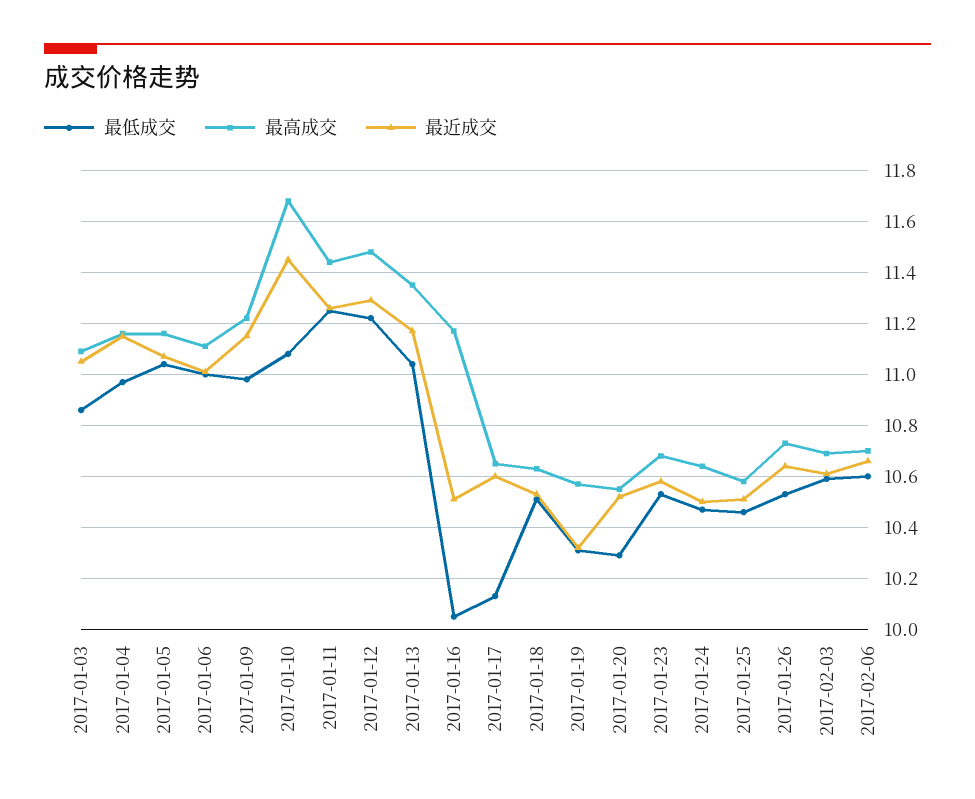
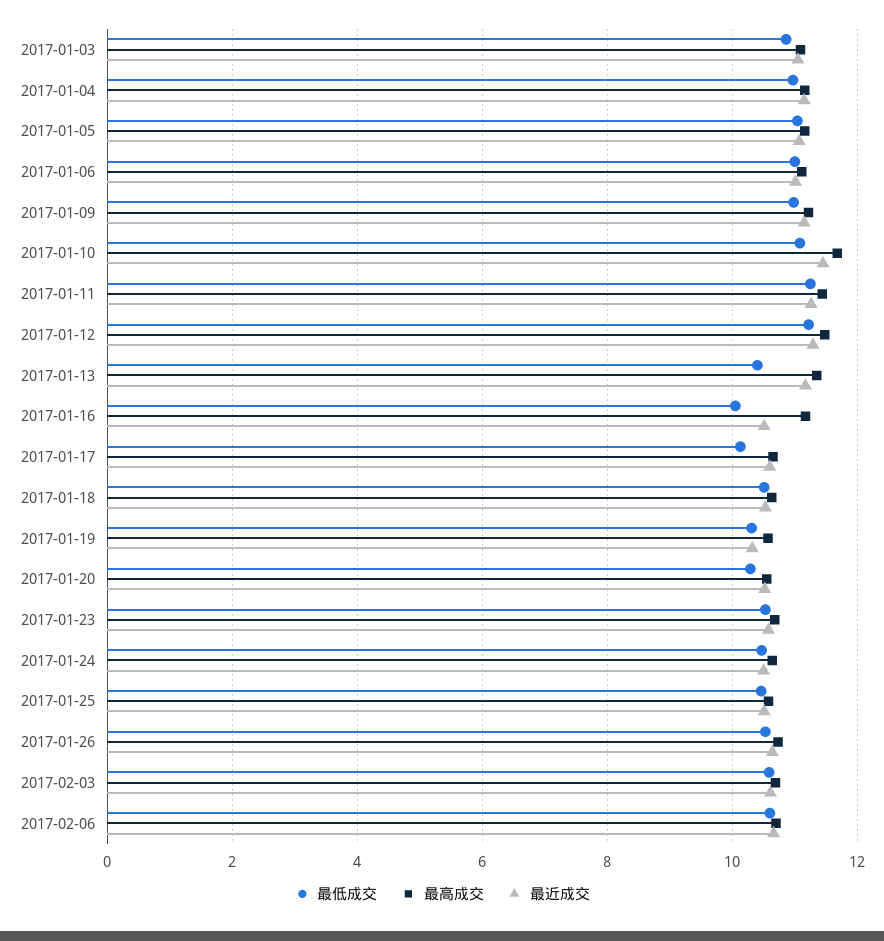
  {
    "最低成交": {
      "2017-01-03": 10.85,
      "2017-01-04": 10.95,
      "2017-01-05": 11.05,
      "2017-01-06": 11,
      "2017-01-09": 11,
      "2017-01-10": 11.1,
      "2017-01-11": 11.25,
      "2017-01-12": 11.2,
-     "2017-01-13": 11.05,
+     "2017-01-13": 10.4,
      "2017-01-16": 10.05,
      "2017-01-17": 10.15,
      "2017-01-18": 10.5,
      "2017-01-19": 10.3,
      "2017-01-20": 10.3,
      "2017-01-23": 10.55,
      "2017-01-24": 10.45,
      "2017-01-25": 10.45,
      "2017-01-26": 10.55,
      "2017-02-03": 10.6,
      "2017-02-06": 10.6
    },
    "最高成交": {
      "2017-01-03": 11.1,
      "2017-01-04": 11.15,
      "2017-01-05": 11.15,
      "2017-01-06": 11.1,
      "2017-01-09": 11.2,
      "2017-01-10": 11.7,
      "2017-01-11": 11.45,
      "2017-01-12": 11.5,
      "2017-01-13": 11.35,
      "2017-01-16": 11.15,
      "2017-01-17": 10.65,
      "2017-01-18": 10.65,
      "2017-01-19": 10.55,
      "2017-01-20": 10.55,
      "2017-01-23": 10.7,
      "2017-01-24": 10.65,
      "2017-01-25": 10.6,
      "2017-01-26": 10.75,
      "2017-02-03": 10.7,
      "2017-02-06": 10.7
    },
    "最近成交": {
      "2017-01-03": 11.05,
      "2017-01-04": 11.15,
      "2017-01-05": 11.05,
      "2017-01-06": 11,
      "2017-01-09": 11.15,
      "2017-01-10": 11.45,
      "2017-01-11": 11.25,
      "2017-01-12": 11.3,
      "2017-01-13": 11.15,
      "2017-01-16": 10.5,
      "2017-01-17": 10.6,
      "2017-01-18": 10.55,
      "2017-01-19": 10.3,
      "2017-01-20": 10.5,
      "2017-01-23": 10.6,
      "2017-01-24": 10.5,
      "2017-01-25": 10.5,
      "2017-01-26": 10.65,
      "2017-02-03": 10.6,
      "2017-02-06": 10.65
    }
  }

